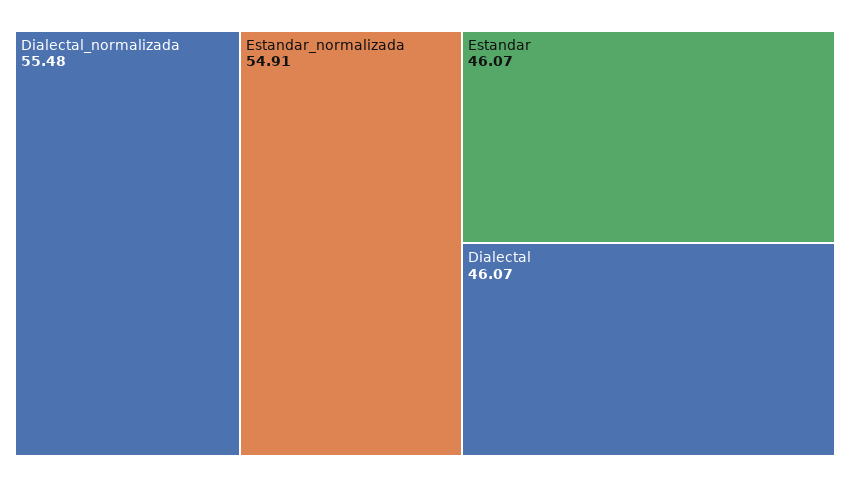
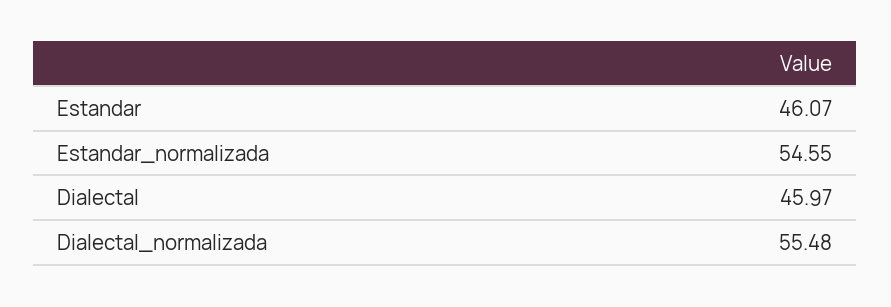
  {
    "Dialectal_normalizada": 55.48,
-   "Estandar_normalizada": 54.91,
+   "Estandar_normalizada": 54.55,
    "Estandar": 46.07,
-   "Dialectal": 46.07
+   "Dialectal": 45.97
  }

